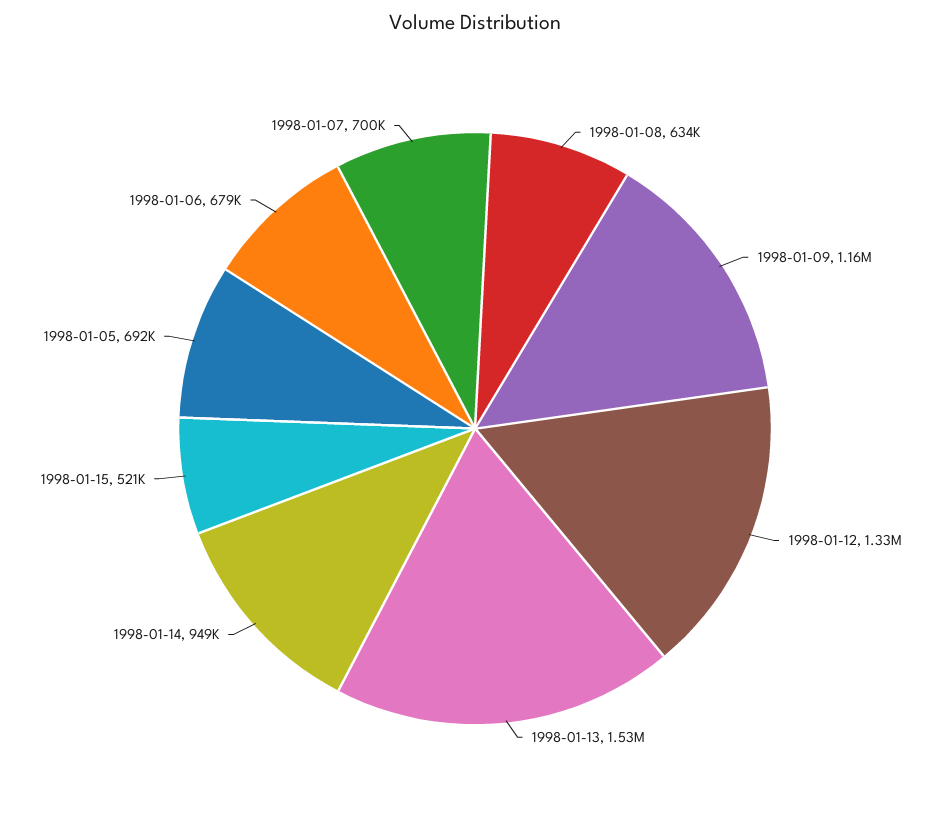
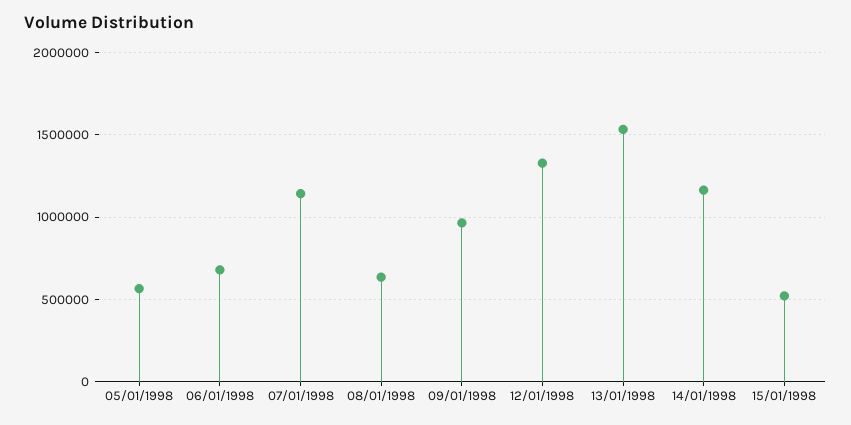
  {
    "1998-01-08": 634000,
-   "1998-01-09": 1160000,
+   "1998-01-09": 950000,
    "1998-01-12": 1330000,
    "1998-01-13": 1530000,
-   "1998-01-14": 949000,
+   "1998-01-14": 1150000,
    "1998-01-15": 521000,
-   "1998-01-05": 692000,
+   "1998-01-05": 550000,
    "1998-01-06": 679000,
-   "1998-01-07": 700000
+   "1998-01-07": 1150000
  }

